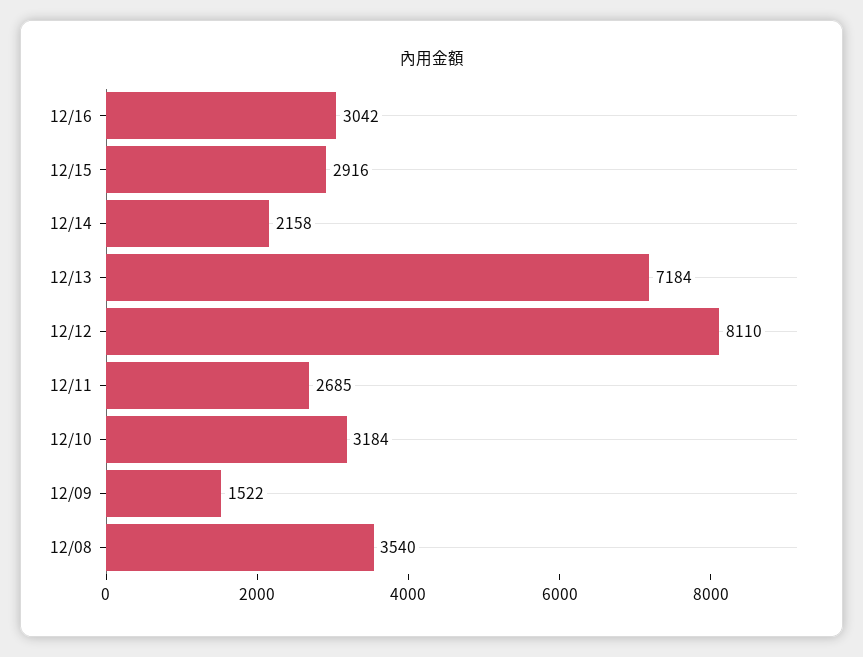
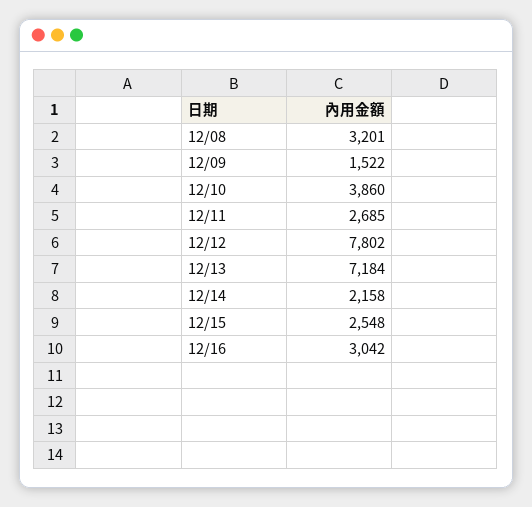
  {
    "12/16": 3042,
-   "12/15": 2916,
+   "12/15": 2548,
    "12/14": 2158,
    "12/13": 7184,
-   "12/12": 8110,
+   "12/12": 7802,
    "12/11": 2685,
-   "12/10": 3184,
+   "12/10": 3860,
    "12/09": 1522,
-   "12/08": 3540
+   "12/08": 3201
  }

